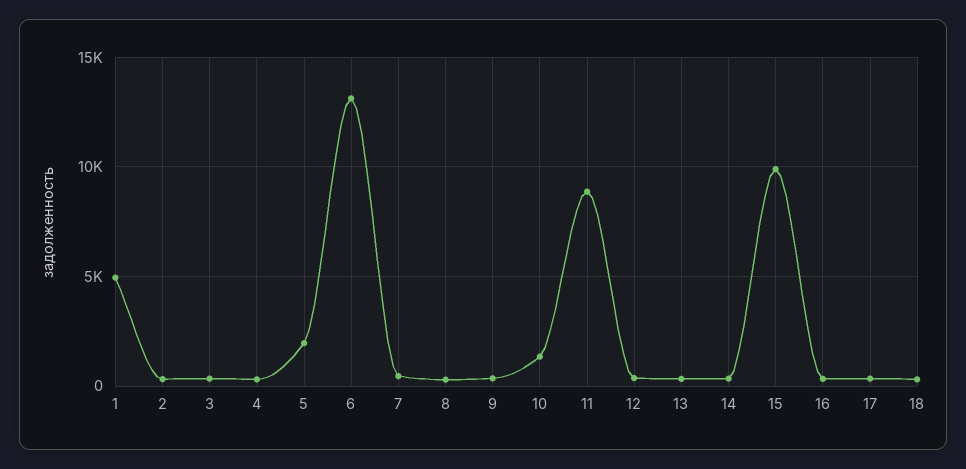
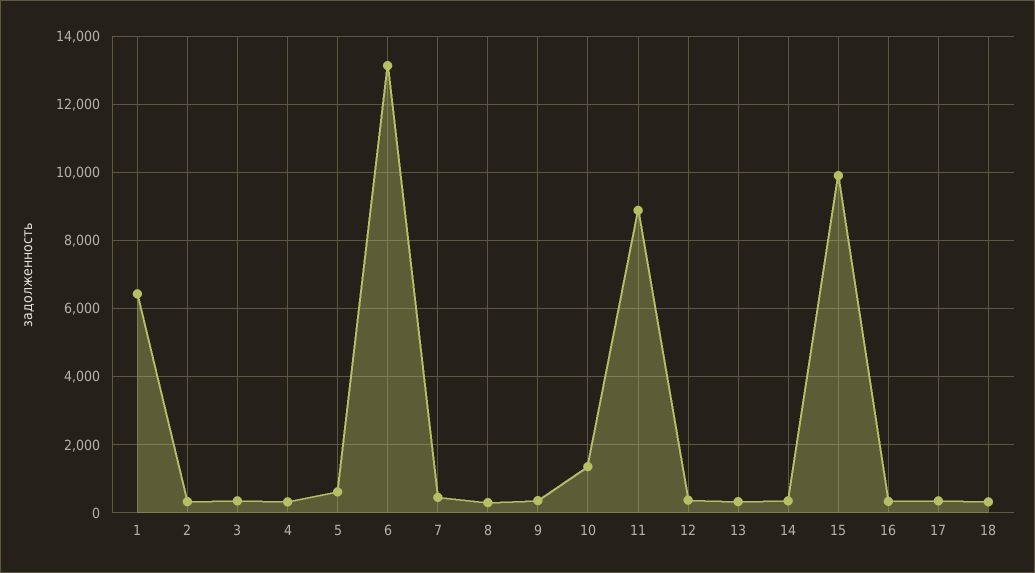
  {
-   "1": 5000,
+   "1": 6400,
    "2": 400,
    "3": 400,
    "4": 400,
-   "5": 2000,
+   "5": 600,
    "6": 13200,
    "7": 400,
    "8": 200,
    "9": 400,
    "10": 1400,
    "11": 8800,
    "12": 400,
    "13": 400,
    "14": 400,
    "15": 9800,
    "16": 400,
    "17": 400,
    "18": 400
  }

